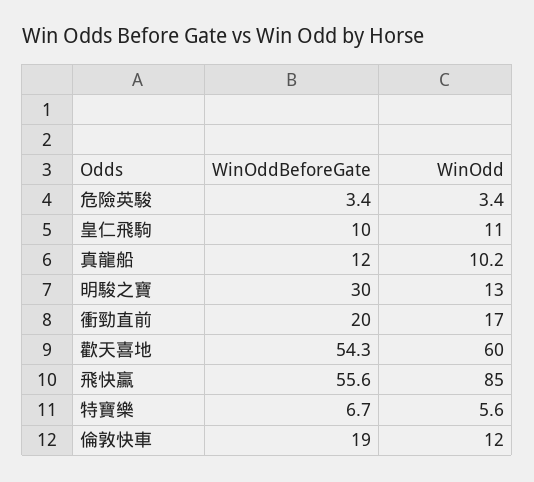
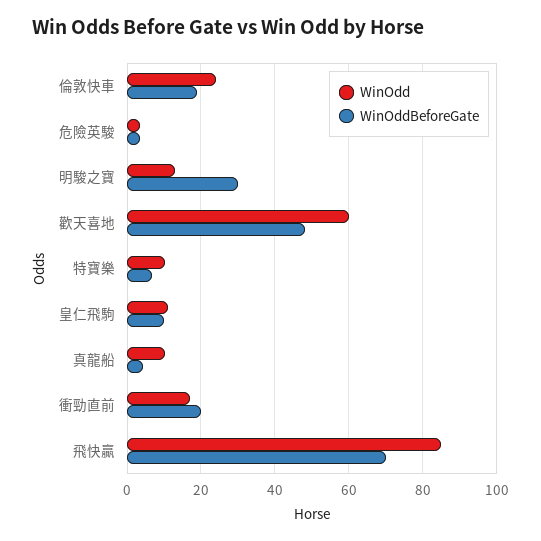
  {
    "WinOddBeforeGate": {
      "危險英駿": 3.4,
      "皇仁飛駒": 10,
-     "真龍船": 12,
+     "真龍船": 4,
      "明駿之寶": 30,
      "衝勁直前": 20,
-     "歡天喜地": 54.3,
+     "歡天喜地": 48,
-     "飛快贏": 55.6,
+     "飛快贏": 70,
      "特寶樂": 6.7,
      "倫敦快車": 19
    },
    "WinOdd": {
      "危險英駿": 3.4,
      "皇仁飛駒": 11,
      "真龍船": 10.2,
      "明駿之寶": 13,
      "衝勁直前": 17,
      "歡天喜地": 60,
      "飛快贏": 85,
-     "特寶樂": 5.6,
+     "特寶樂": 10,
-     "倫敦快車": 12
+     "倫敦快車": 24
    }
  }

